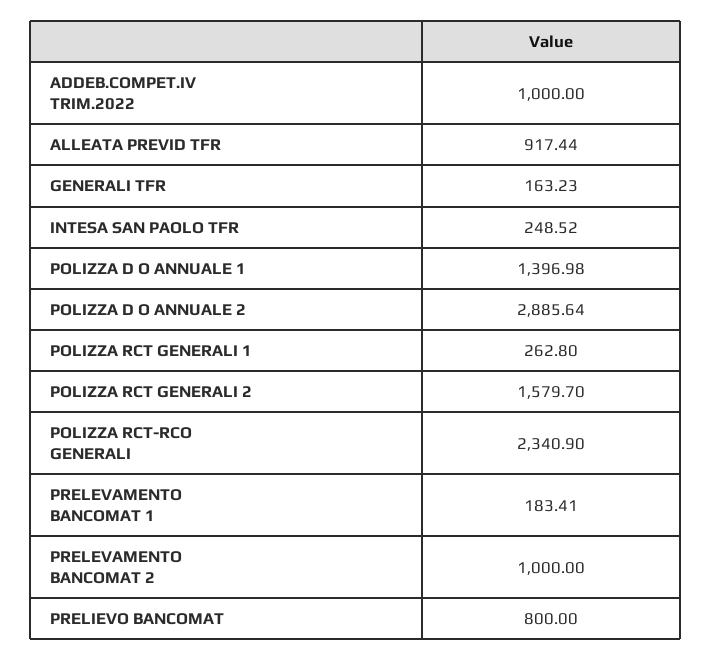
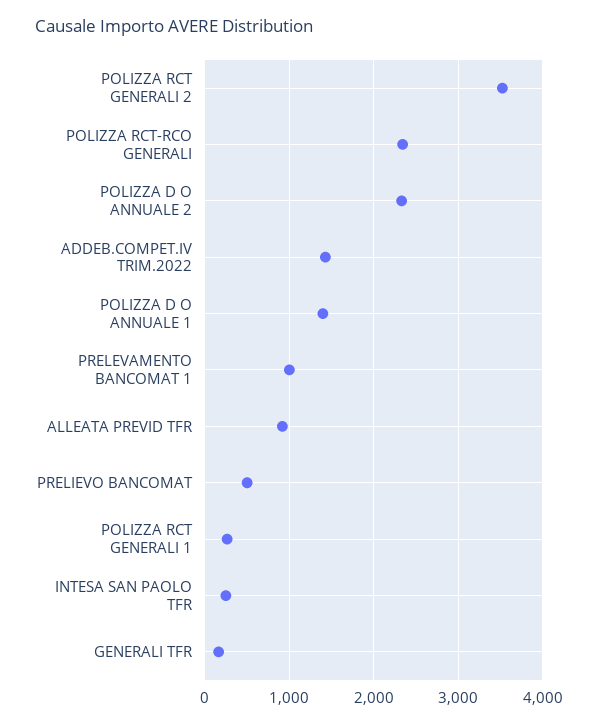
  {
-   "ADDEB.COMPET.IV TRIM.2022": 1000,
+   "ADDEB.COMPET.IV TRIM.2022": 1400,
    "ALLEATA PREVID TFR": 917.44,
    "GENERALI TFR": 163.23,
    "INTESA SAN PAOLO TFR": 248.52,
    "POLIZZA D O ANNUALE 1": 1396.98,
-   "POLIZZA D O ANNUALE 2": 2885.64,
+   "POLIZZA D O ANNUALE 2": 2300,
    "POLIZZA RCT GENERALI 1": 262.8,
-   "POLIZZA RCT GENERALI 2": 1579.7,
+   "POLIZZA RCT GENERALI 2": 3500,
    "POLIZZA RCT-RCO GENERALI": 2340.9,
-   "PRELEVAMENTO BANCOMAT 1": 183.41,
+   "PRELEVAMENTO BANCOMAT 1": 1000,
-   "PRELEVAMENTO BANCOMAT 2": 1000,
-   "PRELIEVO BANCOMAT": 800
+   "PRELIEVO BANCOMAT": 500
  }

